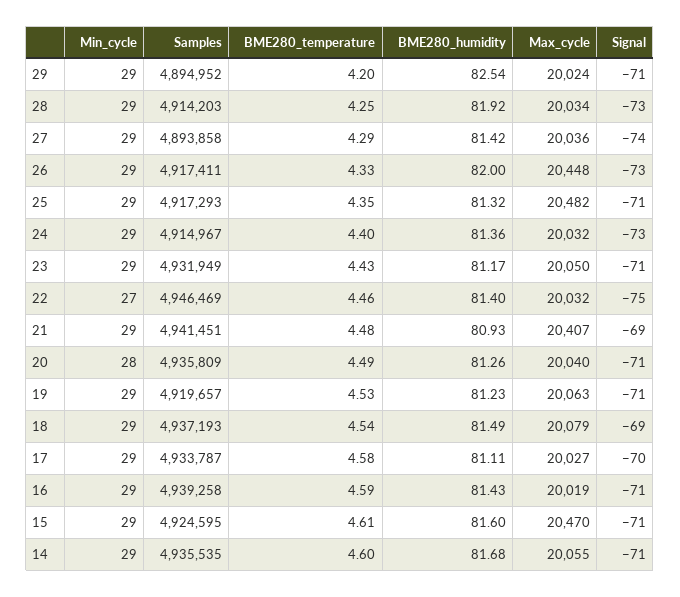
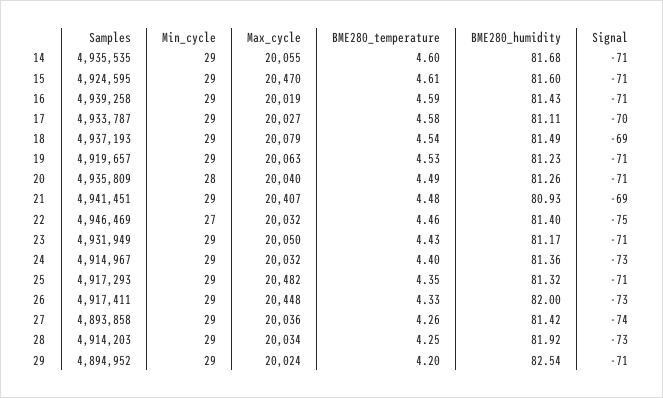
  {
    "Min_cycle": {
      "29": 29,
      "28": 29,
      "27": 29,
      "26": 29,
      "25": 29,
      "24": 29,
      "23": 29,
      "22": 27,
      "21": 29,
      "20": 28,
      "19": 29,
      "18": 29,
      "17": 29,
      "16": 29,
      "15": 29,
      "14": 29
    },
    "Samples": {
      "29": 4894952,
      "28": 4914203,
      "27": 4893858,
      "26": 4917411,
      "25": 4917293,
      "24": 4914967,
      "23": 4931949,
      "22": 4946469,
      "21": 4941451,
      "20": 4935809,
      "19": 4919657,
      "18": 4937193,
      "17": 4933787,
      "16": 4939258,
      "15": 4924595,
      "14": 4935535
    },
    "BME280_temperature": {
      "29": 4.2,
      "28": 4.25,
-     "27": 4.29,
+     "27": 4.26,
      "26": 4.33,
      "25": 4.35,
      "24": 4.4,
      "23": 4.43,
      "22": 4.46,
      "21": 4.48,
      "20": 4.49,
      "19": 4.53,
      "18": 4.54,
      "17": 4.58,
      "16": 4.59,
      "15": 4.61,
      "14": 4.6
    },
    "BME280_humidity": {
      "29": 82.54,
      "28": 81.92,
      "27": 81.42,
      "26": 82,
      "25": 81.32,
      "24": 81.36,
      "23": 81.17,
      "22": 81.4,
      "21": 80.93,
      "20": 81.26,
      "19": 81.23,
      "18": 81.49,
      "17": 81.11,
      "16": 81.43,
      "15": 81.6,
      "14": 81.68
    },
    "Max_cycle": {
      "29": 20024,
      "28": 20034,
      "27": 20036,
      "26": 20448,
      "25": 20482,
      "24": 20032,
      "23": 20050,
      "22": 20032,
      "21": 20407,
      "20": 20040,
      "19": 20063,
      "18": 20079,
      "17": 20027,
      "16": 20019,
      "15": 20470,
      "14": 20055
    },
    "Signal": {
      "29": -71,
      "28": -73,
      "27": -74,
      "26": -73,
      "25": -71,
      "24": -73,
      "23": -71,
      "22": -75,
      "21": -69,
      "20": -71,
      "19": -71,
      "18": -69,
      "17": -70,
      "16": -71,
      "15": -71,
      "14": -71
    }
  }

